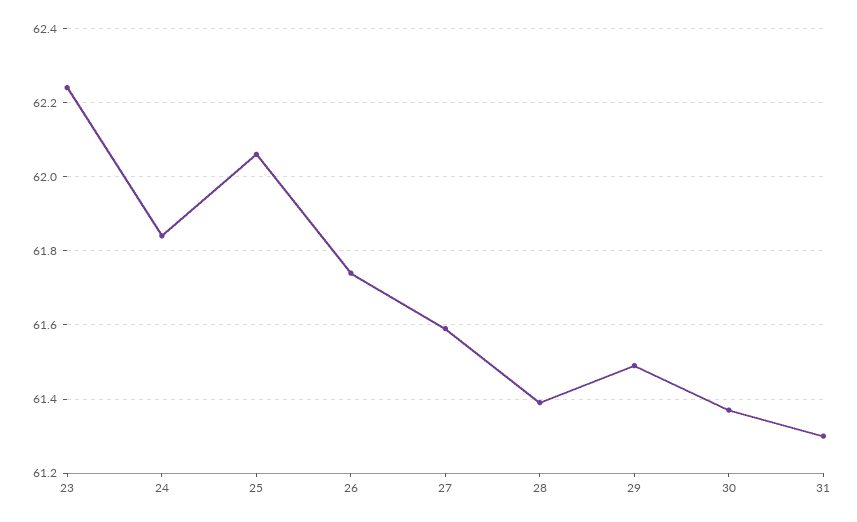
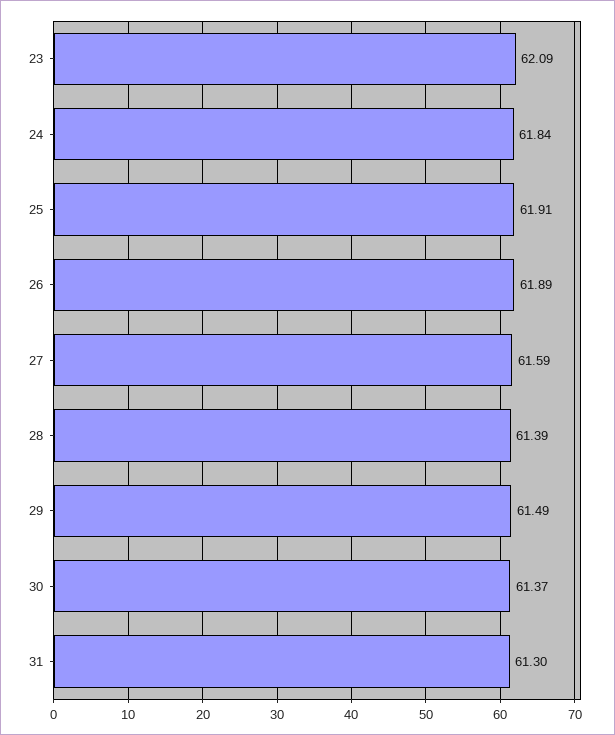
  {
-   "23": 62.25,
+   "23": 62.09,
    "24": 61.84,
-   "25": 62.05,
+   "25": 61.91,
-   "26": 61.75,
+   "26": 61.89,
    "27": 61.59,
    "28": 61.39,
    "29": 61.49,
    "30": 61.37,
    "31": 61.3
  }

